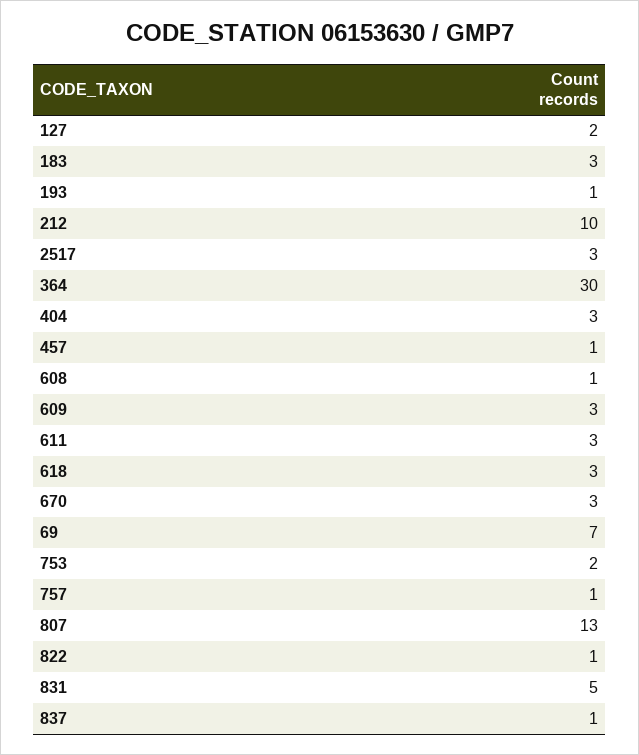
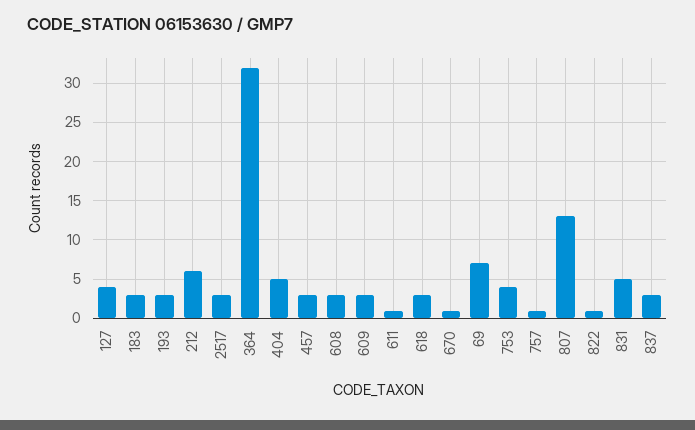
  {
-   "127": 2,
+   "127": 4,
    "183": 3,
-   "193": 1,
+   "193": 3,
-   "212": 10,
+   "212": 6,
    "2517": 3,
-   "364": 30,
+   "364": 32,
-   "404": 3,
+   "404": 5,
-   "457": 1,
+   "457": 3,
-   "608": 1,
+   "608": 3,
    "609": 3,
-   "611": 3,
+   "611": 1,
    "618": 3,
-   "670": 3,
+   "670": 1,
    "69": 7,
-   "753": 2,
+   "753": 4,
    "757": 1,
    "807": 13,
    "822": 1,
    "831": 5,
-   "837": 1
+   "837": 3
  }

